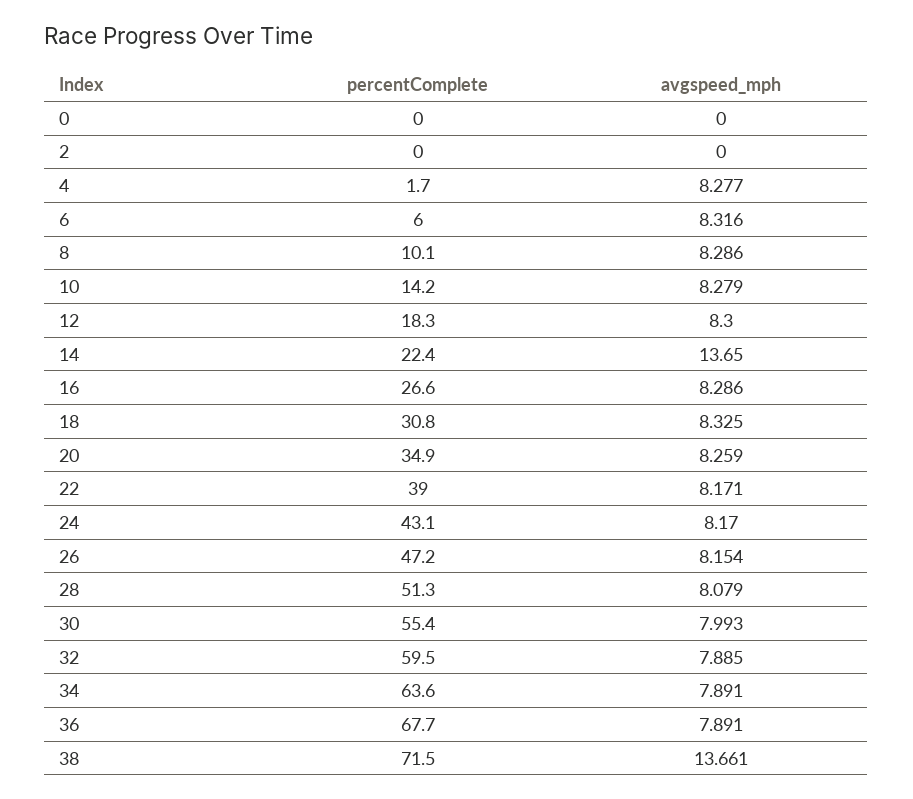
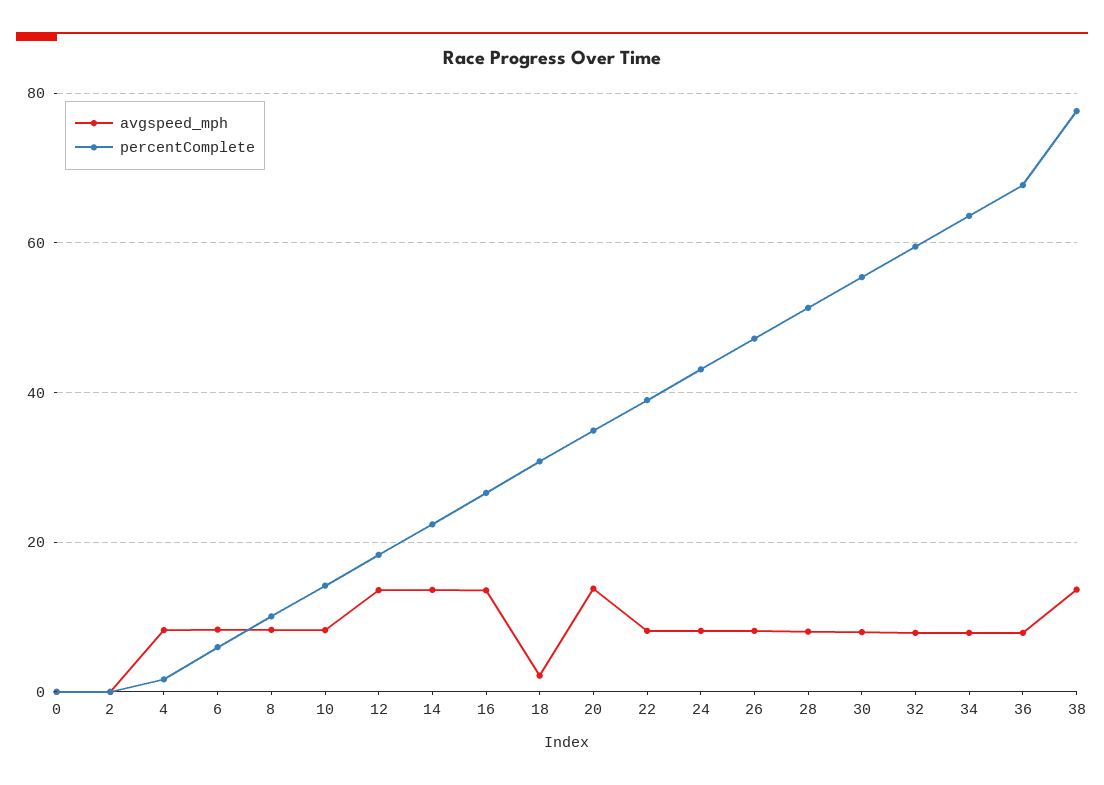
  {
    "percentComplete": {
      "0": 0,
      "2": 0,
      "4": 1.7,
      "6": 6,
      "8": 10.1,
      "10": 14.2,
      "12": 18.3,
      "14": 22.4,
      "16": 26.6,
      "18": 30.8,
      "20": 34.9,
      "22": 39,
      "24": 43.1,
      "26": 47.2,
      "28": 51.3,
      "30": 55.4,
      "32": 59.5,
      "34": 63.6,
      "36": 67.7,
-     "38": 71.5
+     "38": 78
    },
    "avgspeed_mph": {
      "0": 0,
      "2": 0,
      "4": 8.277,
      "6": 8.316,
      "8": 8.286,
      "10": 8.279,
-     "12": 8.3,
+     "12": 14,
      "14": 13.65,
-     "16": 8.286,
+     "16": 14,
-     "18": 8.325,
+     "18": 2,
-     "20": 8.259,
+     "20": 14,
      "22": 8.171,
      "24": 8.17,
      "26": 8.154,
      "28": 8.079,
      "30": 7.993,
      "32": 7.885,
      "34": 7.891,
      "36": 7.891,
      "38": 13.661
    }
  }

